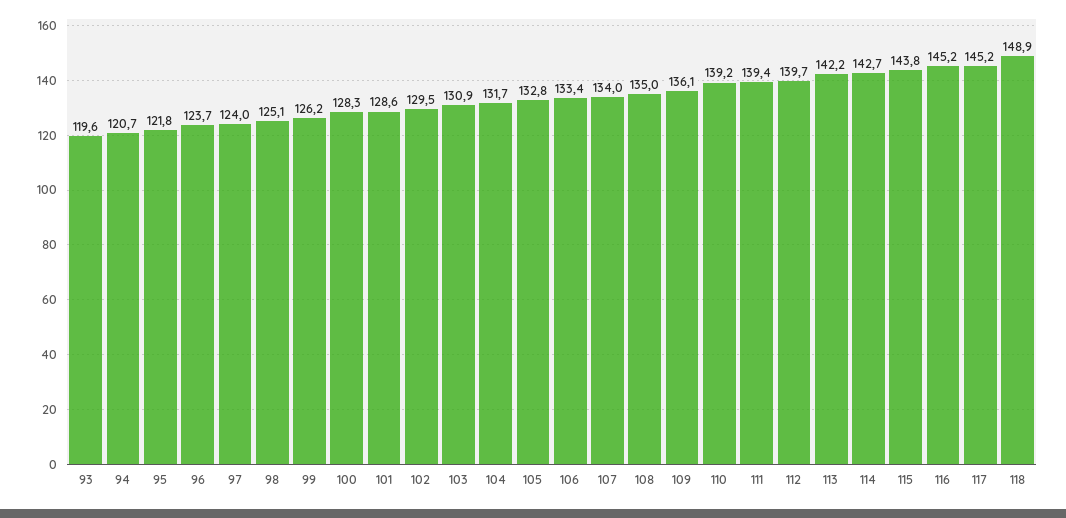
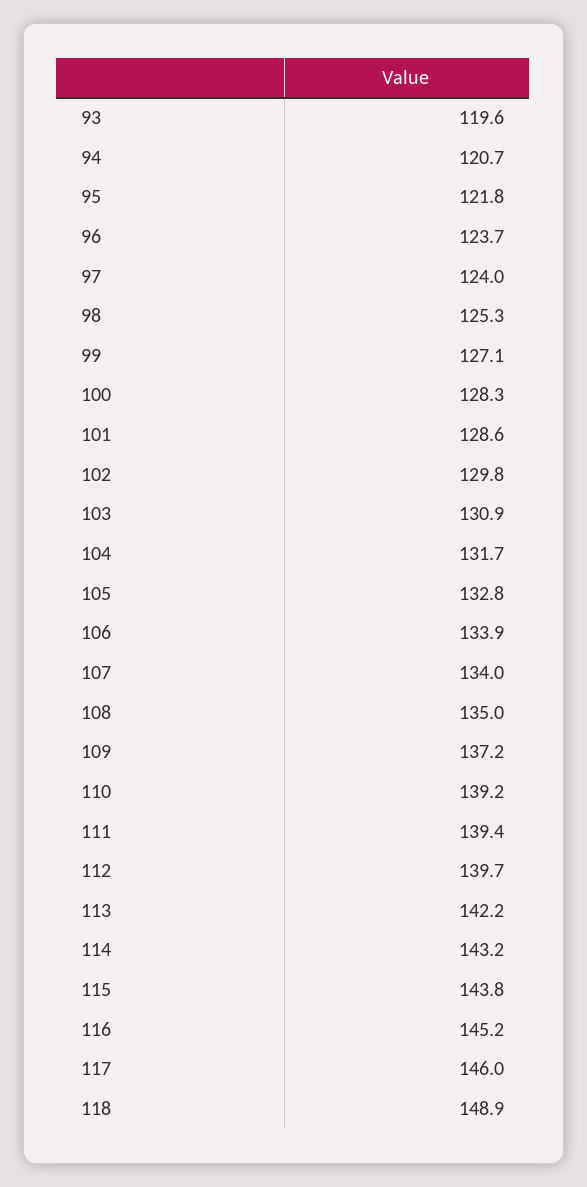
  {
    "93": 119.6,
    "94": 120.7,
    "95": 121.8,
    "96": 123.7,
    "97": 124,
-   "98": 125.1,
+   "98": 125.3,
-   "99": 126.2,
+   "99": 127.1,
    "100": 128.3,
    "101": 128.6,
-   "102": 129.5,
+   "102": 129.8,
    "103": 130.9,
    "104": 131.7,
    "105": 132.8,
-   "106": 133.4,
+   "106": 133.9,
    "107": 134,
    "108": 135,
-   "109": 136.1,
+   "109": 137.2,
    "110": 139.2,
    "111": 139.4,
    "112": 139.7,
    "113": 142.2,
-   "114": 142.7,
+   "114": 143.2,
    "115": 143.8,
    "116": 145.2,
-   "117": 145.2,
+   "117": 146,
    "118": 148.9
  }

